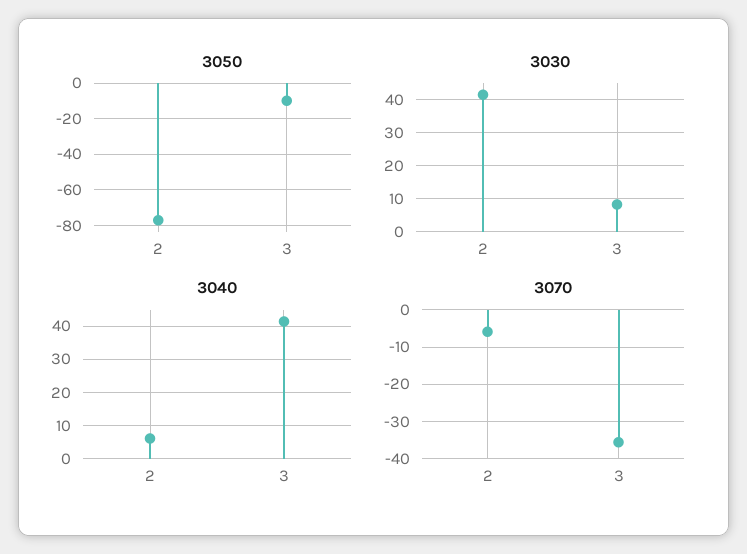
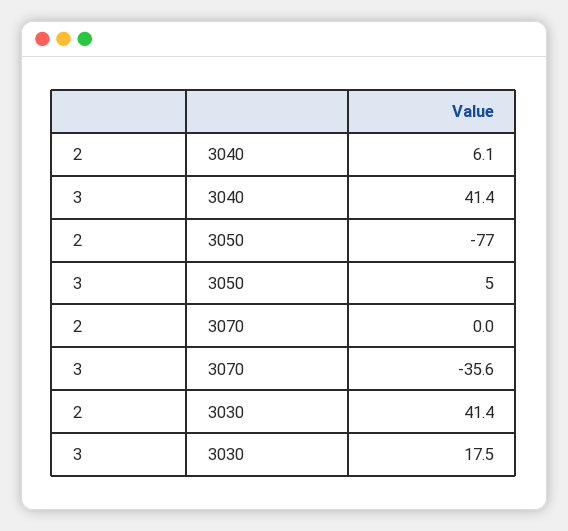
  {
    "3050": {
      "2": -77,
-     "3": -10
+     "3": 5
    },
    "3030": {
      "2": 41.4,
-     "3": 8
+     "3": 17.5
    },
    "3040": {
      "2": 6.1,
      "3": 41.4
    },
    "3070": {
-     "2": -6,
+     "2": 0,
      "3": -35.6
    }
  }

